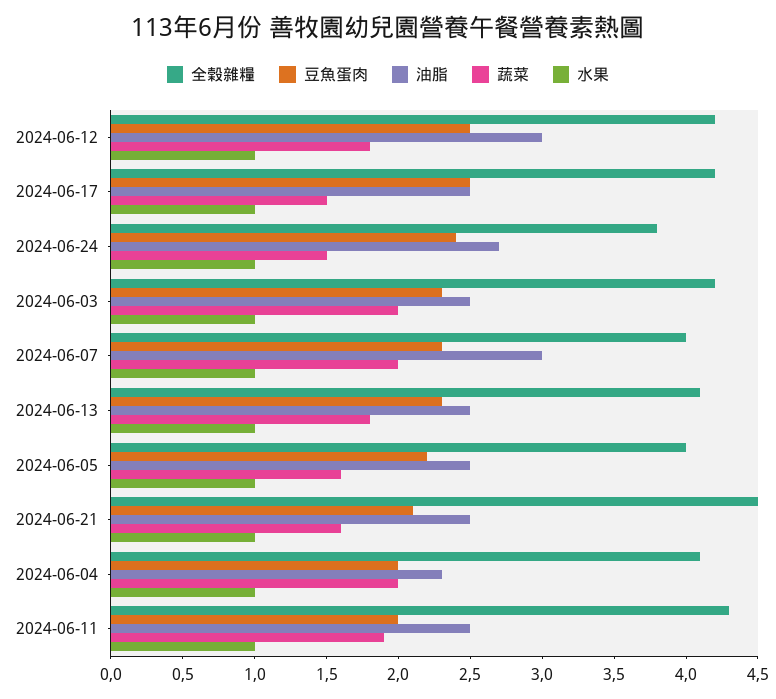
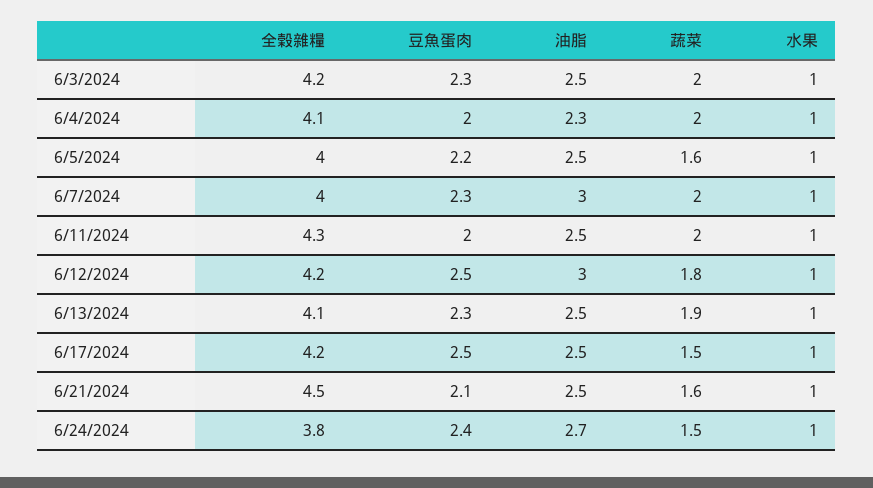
  {
    "全榖雜糧": {
      "2024-06-12": 4.2,
      "2024-06-17": 4.2,
      "2024-06-24": 3.8,
      "2024-06-03": 4.2,
      "2024-06-07": 4,
      "2024-06-13": 4.1,
      "2024-06-05": 4,
      "2024-06-21": 4.5,
      "2024-06-04": 4.1,
      "2024-06-11": 4.3
    },
    "豆魚蛋肉": {
      "2024-06-12": 2.5,
      "2024-06-17": 2.5,
      "2024-06-24": 2.4,
      "2024-06-03": 2.3,
      "2024-06-07": 2.3,
      "2024-06-13": 2.3,
      "2024-06-05": 2.2,
      "2024-06-21": 2.1,
      "2024-06-04": 2,
      "2024-06-11": 2
    },
    "油脂": {
      "2024-06-12": 3,
      "2024-06-17": 2.5,
      "2024-06-24": 2.7,
      "2024-06-03": 2.5,
      "2024-06-07": 3,
      "2024-06-13": 2.5,
      "2024-06-05": 2.5,
      "2024-06-21": 2.5,
      "2024-06-04": 2.3,
      "2024-06-11": 2.5
    },
    "蔬菜": {
      "2024-06-12": 1.8,
      "2024-06-17": 1.5,
      "2024-06-24": 1.5,
      "2024-06-03": 2,
      "2024-06-07": 2,
-     "2024-06-13": 1.8,
+     "2024-06-13": 1.9,
      "2024-06-05": 1.6,
      "2024-06-21": 1.6,
      "2024-06-04": 2,
-     "2024-06-11": 1.9
+     "2024-06-11": 2
    },
    "水果": {
      "2024-06-12": 1,
      "2024-06-17": 1,
      "2024-06-24": 1,
      "2024-06-03": 1,
      "2024-06-07": 1,
      "2024-06-13": 1,
      "2024-06-05": 1,
      "2024-06-21": 1,
      "2024-06-04": 1,
      "2024-06-11": 1
    }
  }

